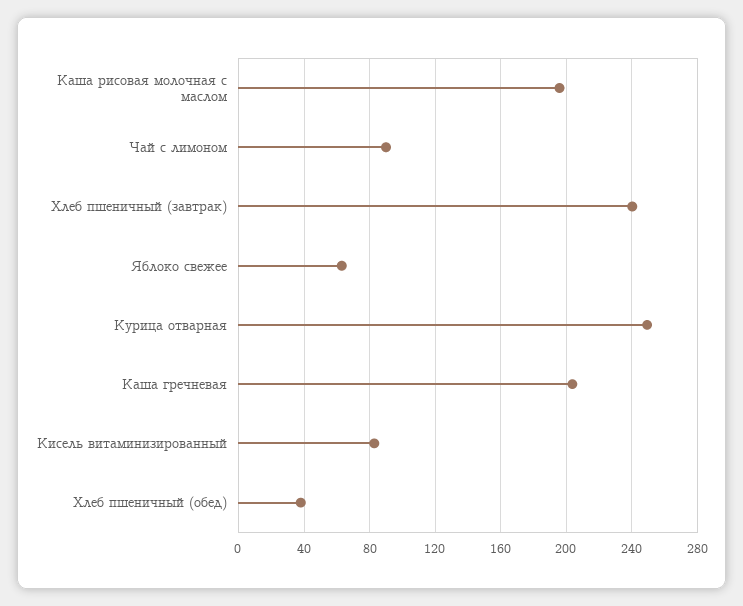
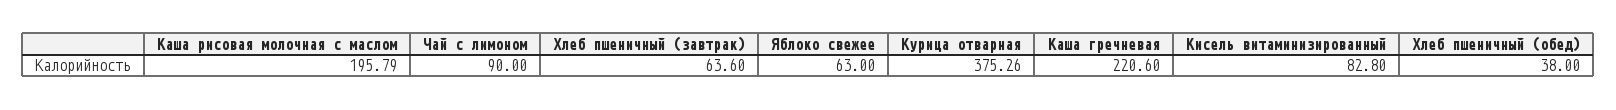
  {
    "Каша рисовая молочная с маслом": 195.79,
    "Чай с лимоном": 90,
-   "Хлеб пшеничный (завтрак)": 240,
+   "Хлеб пшеничный (завтрак)": 63.6,
    "Яблоко свежее": 63,
-   "Курица отварная": 250,
+   "Курица отварная": 375.26,
-   "Каша гречневая": 205,
+   "Каша гречневая": 220.6,
    "Кисель витаминизированный": 82.8,
    "Хлеб пшеничный (обед)": 38
  }

